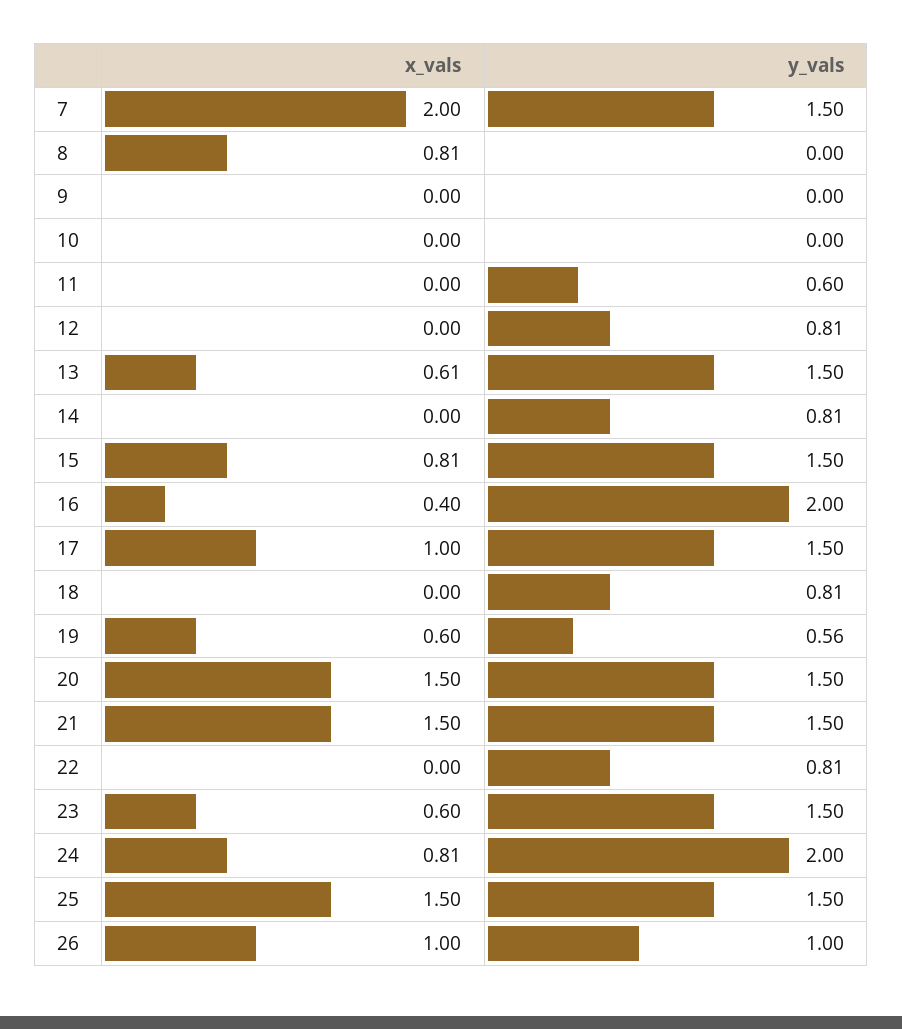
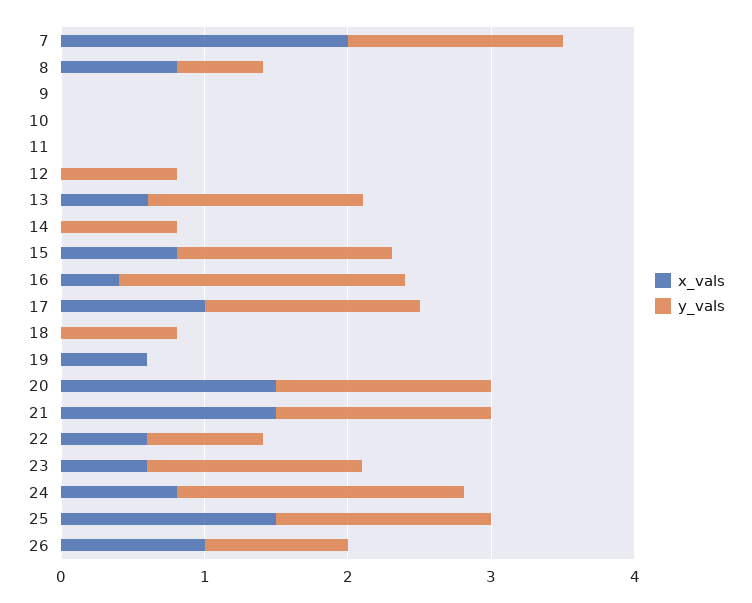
  {
    "x_vals": {
      "7": 2,
      "8": 0.81,
      "9": 0,
      "10": 0,
      "11": 0,
      "12": 0,
      "13": 0.61,
      "14": 0,
      "15": 0.81,
      "16": 0.4,
      "17": 1,
      "18": 0,
      "19": 0.6,
      "20": 1.5,
      "21": 1.5,
-     "22": 0,
+     "22": 0.6,
      "23": 0.6,
      "24": 0.81,
      "25": 1.5,
      "26": 1
    },
    "y_vals": {
      "7": 1.5,
-     "8": 0,
+     "8": 0.6,
      "9": 0,
      "10": 0,
-     "11": 0.6,
+     "11": 0,
      "12": 0.81,
      "13": 1.5,
      "14": 0.81,
      "15": 1.5,
      "16": 2,
      "17": 1.5,
      "18": 0.81,
-     "19": 0.56,
+     "19": 0,
      "20": 1.5,
      "21": 1.5,
      "22": 0.81,
      "23": 1.5,
      "24": 2,
      "25": 1.5,
      "26": 1
    }
  }

